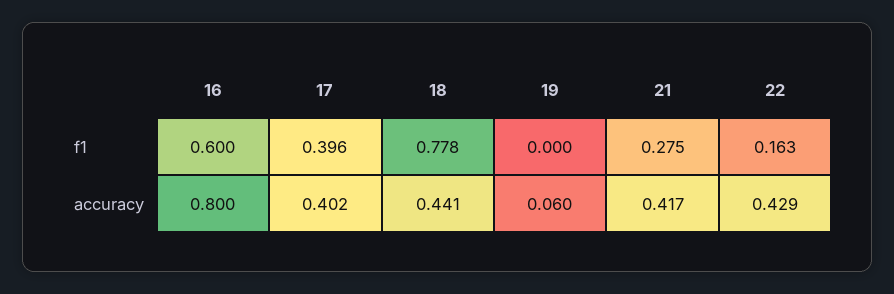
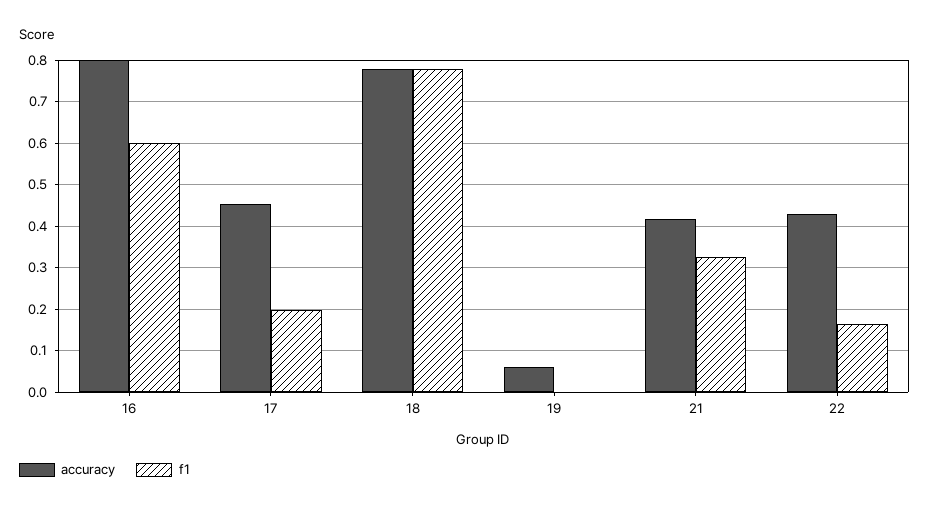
  {
    "f1": {
      "16": 0.6,
-     "17": 0.396,
+     "17": 0.2,
      "18": 0.778,
      "19": 0,
-     "21": 0.275,
+     "21": 0.32,
      "22": 0.163
    },
    "accuracy": {
      "16": 0.8,
-     "17": 0.402,
+     "17": 0.46,
-     "18": 0.441,
+     "18": 0.78,
      "19": 0.06,
      "21": 0.417,
      "22": 0.429
    }
  }

